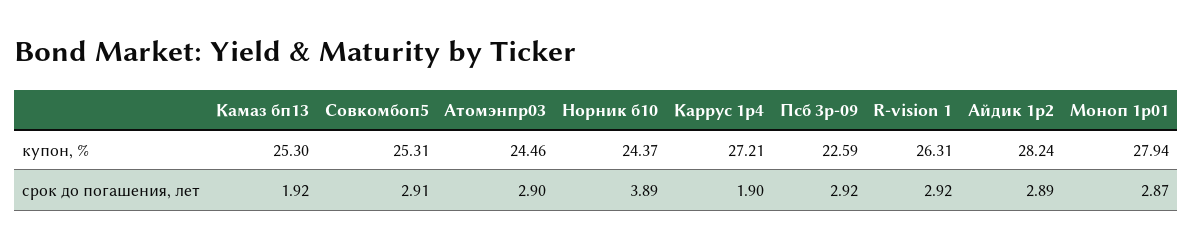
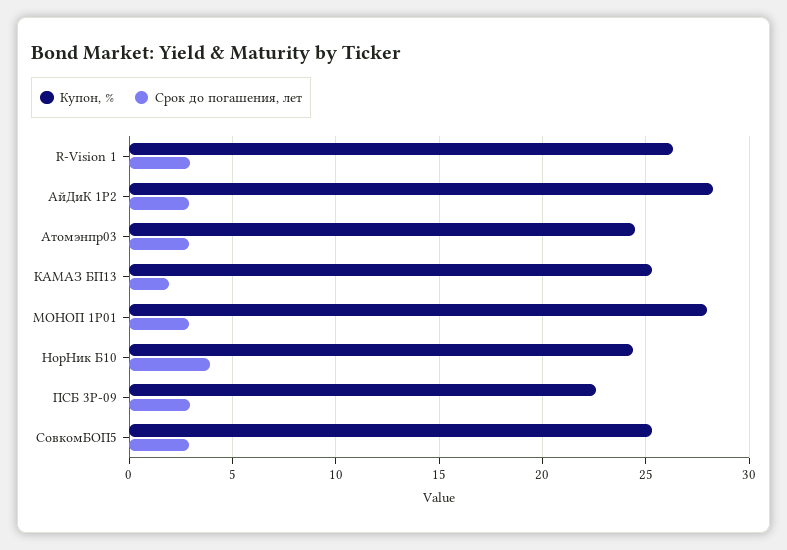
  {
    "купон, %": {
      "Камаз бп13": 25.3,
      "Совкомбоп5": 25.31,
      "Атомэнпр03": 24.46,
      "Норник б10": 24.37,
-     "Каррус 1p4": 27.21,
      "Псб 3p-09": 22.59,
      "R-vision 1": 26.31,
      "Айдик 1p2": 28.24,
      "Моноп 1p01": 27.94
    },
    "срок до погашения, лет": {
      "Камаз бп13": 1.92,
      "Совкомбоп5": 2.91,
      "Атомэнпр03": 2.9,
      "Норник б10": 3.89,
-     "Каррус 1p4": 1.9,
      "Псб 3p-09": 2.92,
      "R-vision 1": 2.92,
      "Айдик 1p2": 2.89,
      "Моноп 1p01": 2.87
    }
  }

